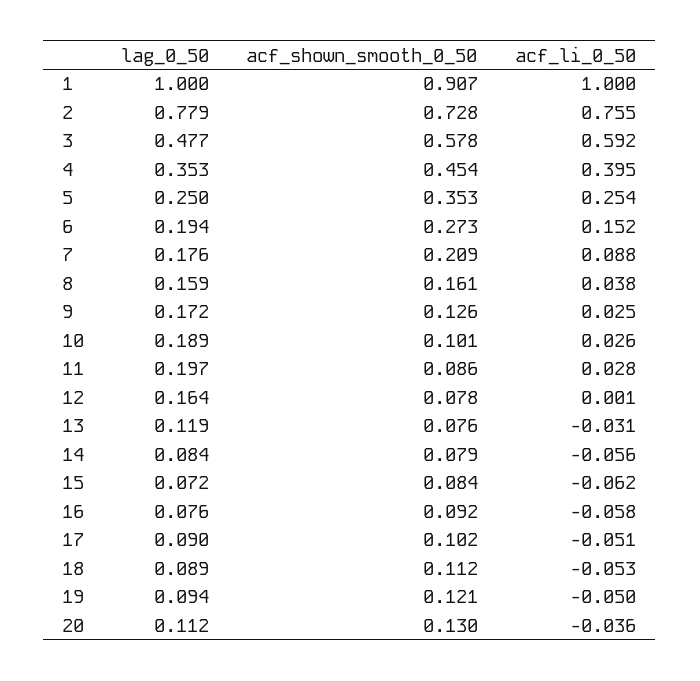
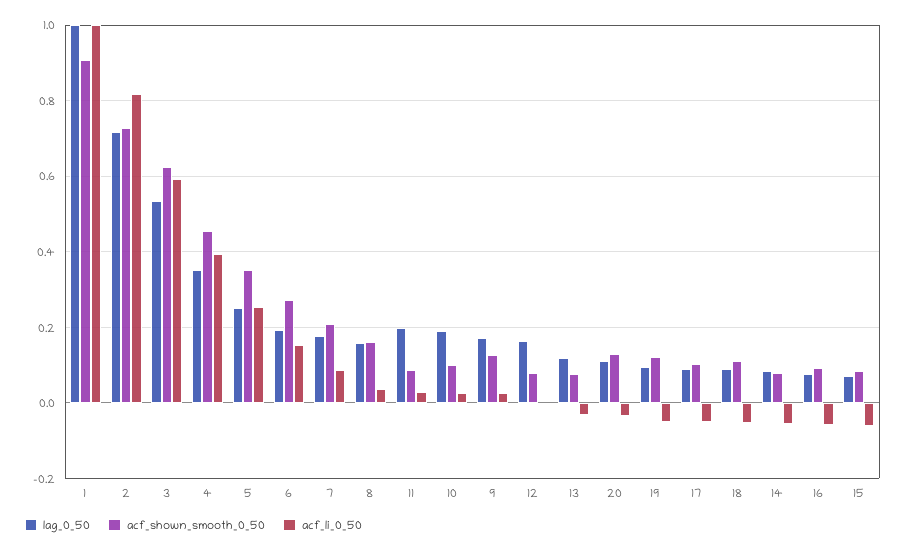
  {
    "lag_0_50": {
      "1": 1,
-     "2": 0.779,
+     "2": 0.72,
-     "3": 0.477,
+     "3": 0.54,
      "4": 0.353,
      "5": 0.25,
      "6": 0.194,
      "7": 0.176,
      "8": 0.159,
      "9": 0.172,
      "10": 0.189,
      "11": 0.197,
      "12": 0.164,
      "13": 0.119,
      "14": 0.084,
      "15": 0.072,
      "16": 0.076,
      "17": 0.09,
      "18": 0.089,
      "19": 0.094,
      "20": 0.112
    },
    "acf_shown_smooth_0_50": {
      "1": 0.907,
      "2": 0.728,
-     "3": 0.578,
+     "3": 0.62,
      "4": 0.454,
      "5": 0.353,
      "6": 0.273,
      "7": 0.209,
      "8": 0.161,
      "9": 0.126,
      "10": 0.101,
      "11": 0.086,
      "12": 0.078,
      "13": 0.076,
      "14": 0.079,
      "15": 0.084,
      "16": 0.092,
      "17": 0.102,
      "18": 0.112,
      "19": 0.121,
      "20": 0.13
    },
    "acf_li_0_50": {
      "1": 1,
-     "2": 0.755,
+     "2": 0.82,
      "3": 0.592,
      "4": 0.395,
      "5": 0.254,
      "6": 0.152,
      "7": 0.088,
      "8": 0.038,
      "9": 0.025,
      "10": 0.026,
      "11": 0.028,
      "12": 0.001,
      "13": -0.031,
      "14": -0.056,
      "15": -0.062,
      "16": -0.058,
      "17": -0.051,
      "18": -0.053,
      "19": -0.05,
      "20": -0.036
    }
  }

